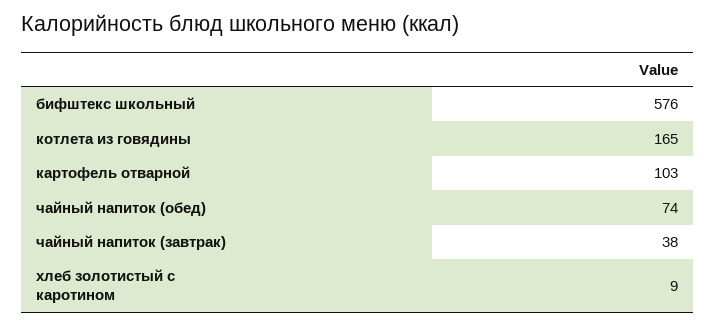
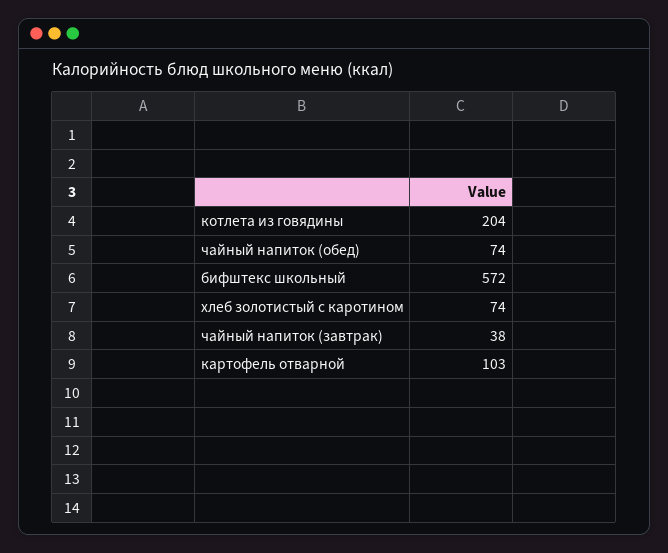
  {
-   "бифштекс школьный": 576,
+   "бифштекс школьный": 572,
-   "котлета из говядины": 165,
+   "котлета из говядины": 204,
    "картофель отварной": 103,
    "чайный напиток (обед)": 74,
    "чайный напиток (завтрак)": 38,
-   "хлеб золотистый с каротином": 9
+   "хлеб золотистый с каротином": 74
  }

